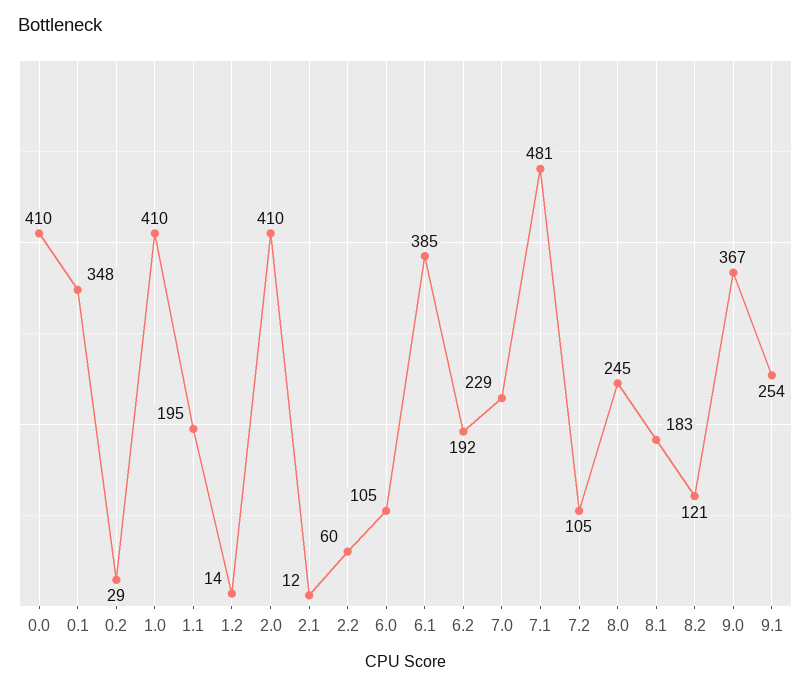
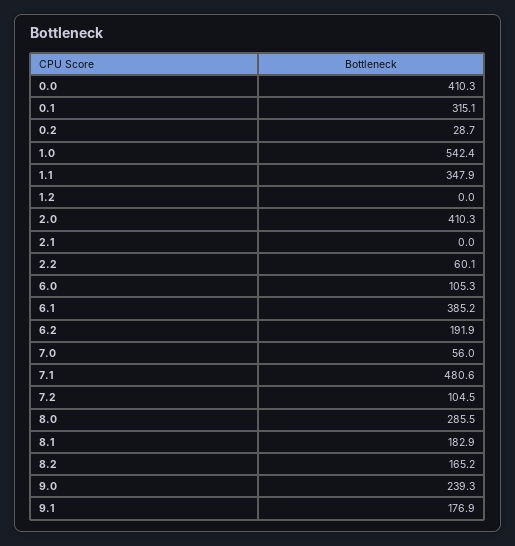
  {
    "0.0": 410.3,
-   "0.1": 348,
+   "0.1": 315.1,
    "0.2": 28.7,
-   "1.0": 410,
+   "1.0": 542.4,
-   "1.1": 195,
+   "1.1": 347.9,
-   "1.2": 14,
+   "1.2": 0,
    "2.0": 410.3,
-   "2.1": 12,
+   "2.1": 0,
    "2.2": 60.1,
    "6.0": 105.3,
    "6.1": 385.2,
    "6.2": 191.9,
-   "7.0": 229,
+   "7.0": 56,
    "7.1": 480.6,
    "7.2": 104.5,
-   "8.0": 245,
+   "8.0": 285.5,
    "8.1": 182.9,
-   "8.2": 121,
+   "8.2": 165.2,
-   "9.0": 367,
+   "9.0": 239.3,
-   "9.1": 254
+   "9.1": 176.9
  }

